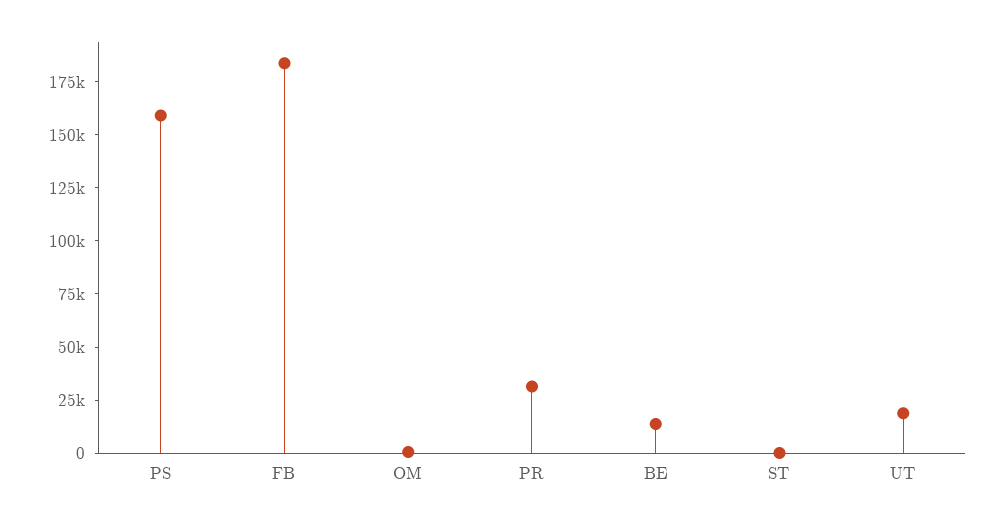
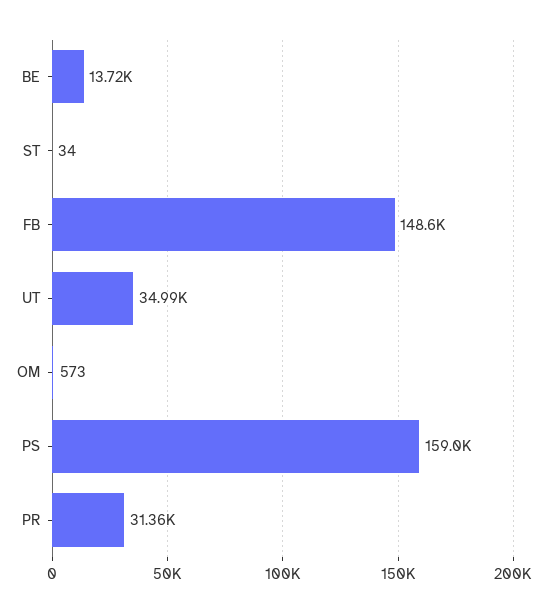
  {
    "PS": 159000,
-   "FB": 185000,
+   "FB": 148600,
    "OM": 573,
    "PR": 31360,
    "BE": 13720,
    "ST": 34,
-   "UT": 20000
+   "UT": 34990
  }

